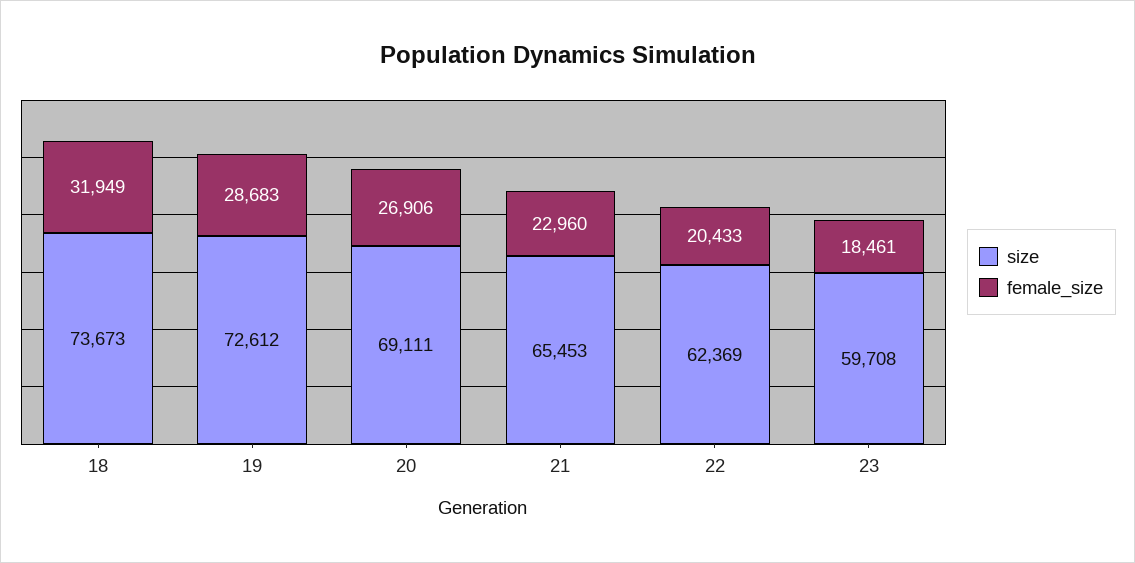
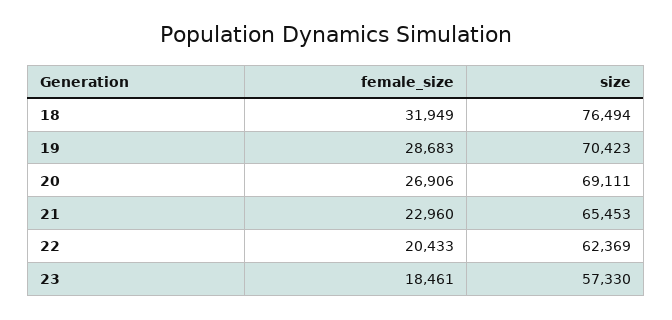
  {
    "size": {
-     "18": 73673,
+     "18": 76494,
-     "19": 72612,
+     "19": 70423,
      "20": 69111,
      "21": 65453,
      "22": 62369,
-     "23": 59708
+     "23": 57330
    },
    "female_size": {
      "18": 31949,
      "19": 28683,
      "20": 26906,
      "21": 22960,
      "22": 20433,
      "23": 18461
    }
  }

